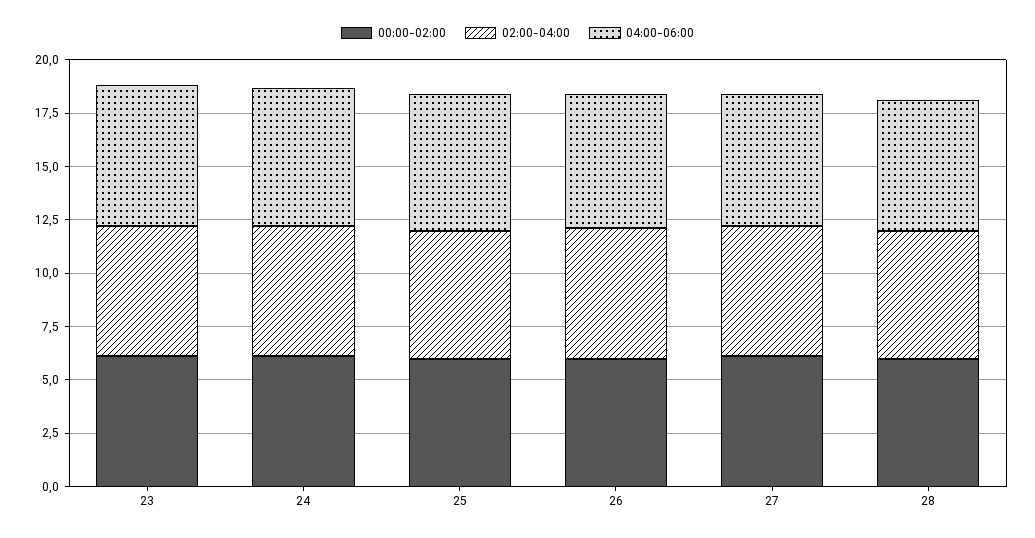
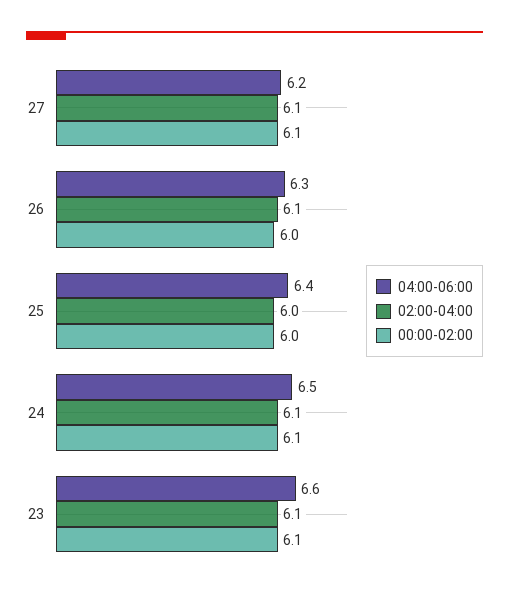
  {
    "00:00-02:00": {
      "23": 6.1,
      "24": 6.1,
      "25": 6,
      "26": 6,
-     "27": 6.1,
+     "27": 6.1
-     "28": 6
    },
    "02:00-04:00": {
      "23": 6.1,
      "24": 6.1,
      "25": 6,
      "26": 6.1,
-     "27": 6.1,
+     "27": 6.1
-     "28": 6
    },
    "04:00-06:00": {
      "23": 6.6,
      "24": 6.5,
      "25": 6.4,
      "26": 6.3,
-     "27": 6.2,
+     "27": 6.2
-     "28": 6
    }
  }

